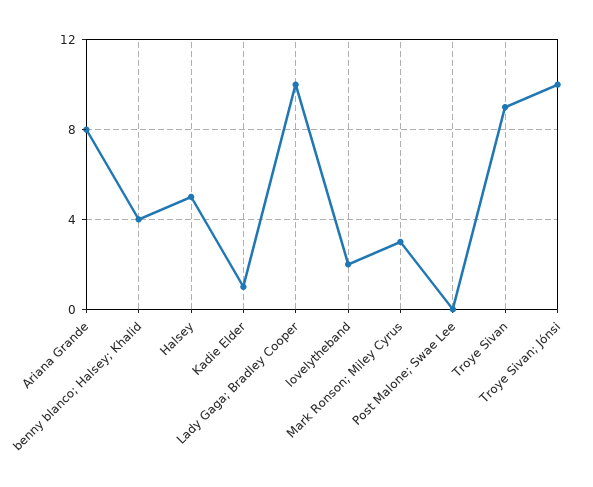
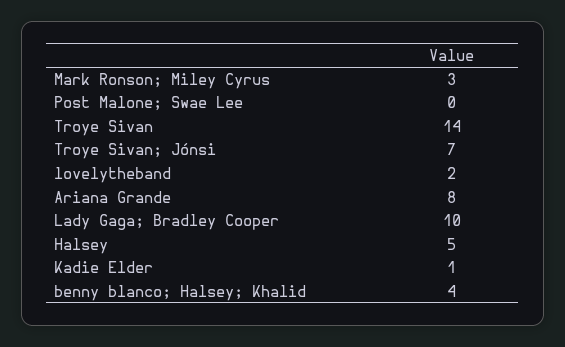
  {
    "Ariana Grande": 8,
    "benny blanco; Halsey; Khalid": 4,
    "Halsey": 5,
    "Kadie Elder": 1,
    "Lady Gaga; Bradley Cooper": 10,
    "lovelytheband": 2,
    "Mark Ronson; Miley Cyrus": 3,
    "Post Malone; Swae Lee": 0,
-   "Troye Sivan": 9,
+   "Troye Sivan": 14,
-   "Troye Sivan; Jónsi": 10
+   "Troye Sivan; Jónsi": 7
  }

